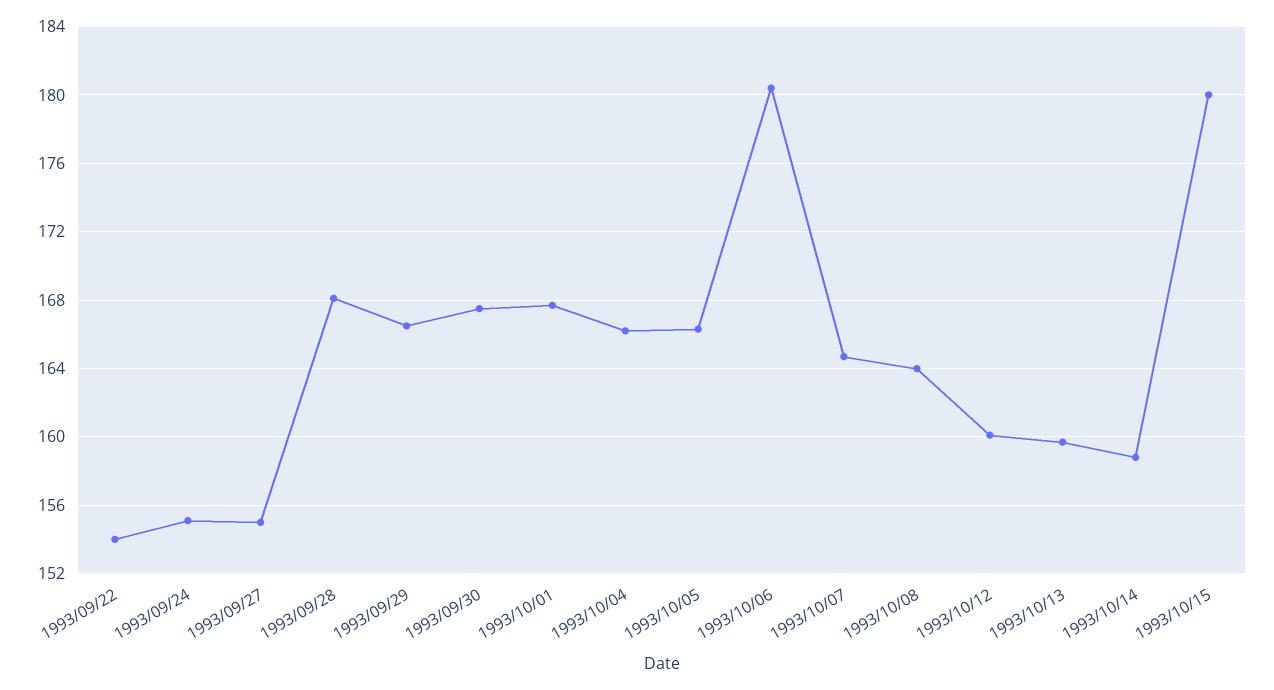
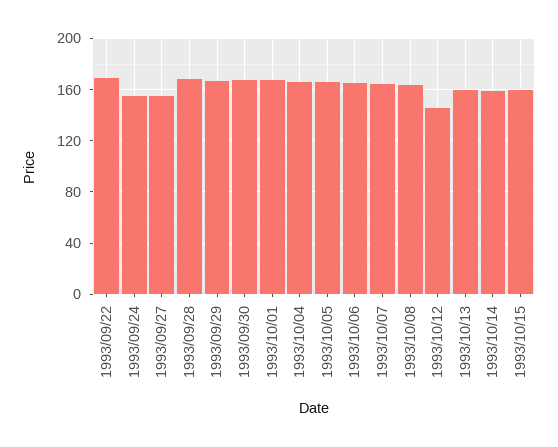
  {
-   "1993/09/22": 154,
+   "1993/09/22": 170,
    "1993/09/24": 155,
    "1993/09/27": 155,
    "1993/09/28": 168,
    "1993/09/29": 166.5,
    "1993/09/30": 167.5,
    "1993/10/01": 167.5,
    "1993/10/04": 166,
    "1993/10/05": 166.5,
-   "1993/10/06": 180.5,
+   "1993/10/06": 165,
    "1993/10/07": 164.5,
    "1993/10/08": 164,
-   "1993/10/12": 160,
+   "1993/10/12": 145,
    "1993/10/13": 159.5,
    "1993/10/14": 159,
-   "1993/10/15": 180
+   "1993/10/15": 160
  }

